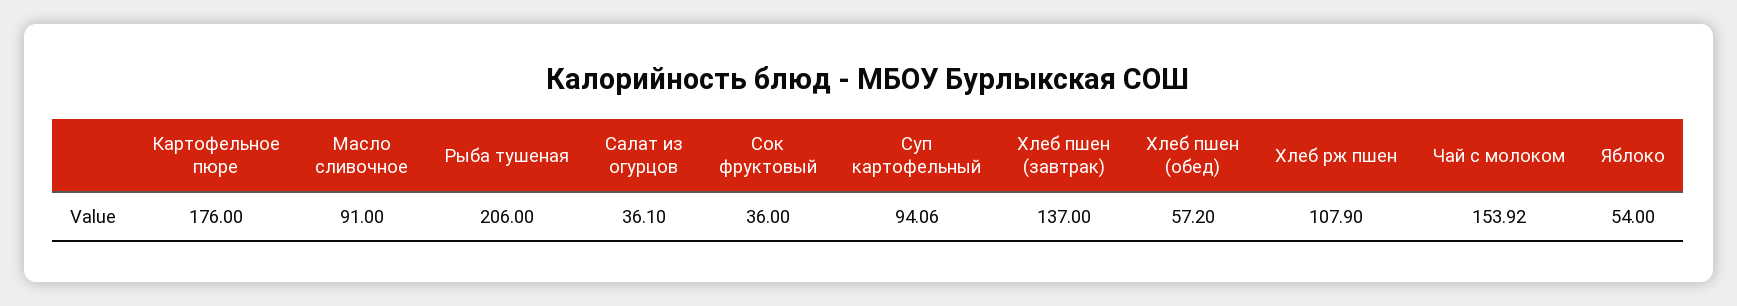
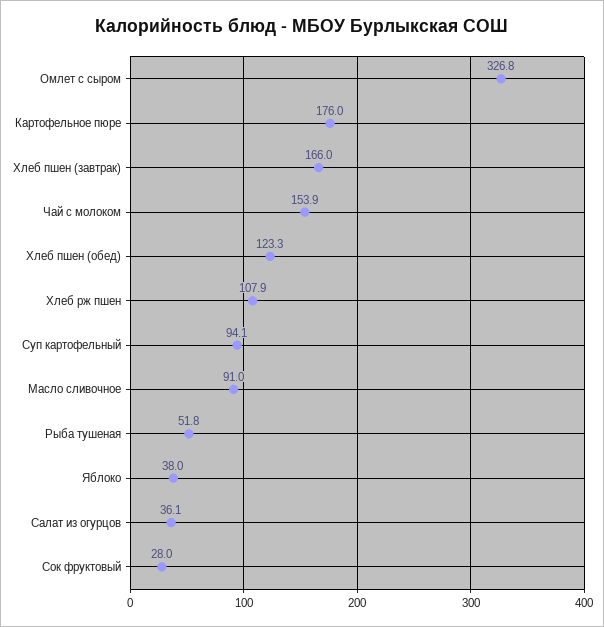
  {
    "Картофельное пюре": 176,
    "Масло сливочное": 91,
-   "Рыба тушеная": 206,
+   "Рыба тушеная": 51.8,
    "Салат из огурцов": 36.1,
-   "Сок фруктовый": 36,
+   "Сок фруктовый": 28,
    "Суп картофельный": 94.06,
-   "Хлеб пшен (завтрак)": 137,
+   "Хлеб пшен (завтрак)": 166,
-   "Хлеб пшен (обед)": 57.2,
+   "Хлеб пшен (обед)": 123.3,
    "Хлеб рж пшен": 107.9,
    "Чай с молоком": 153.92,
-   "Яблоко": 54
+   "Яблоко": 38,
+   "Омлет с сыром": 326.8
  }

